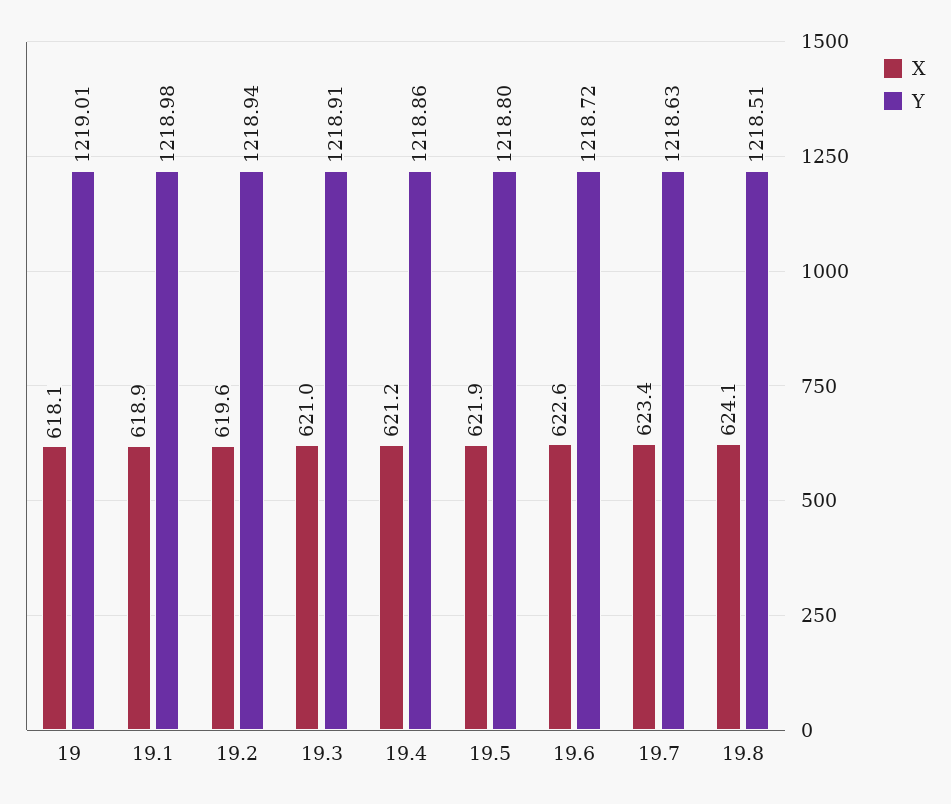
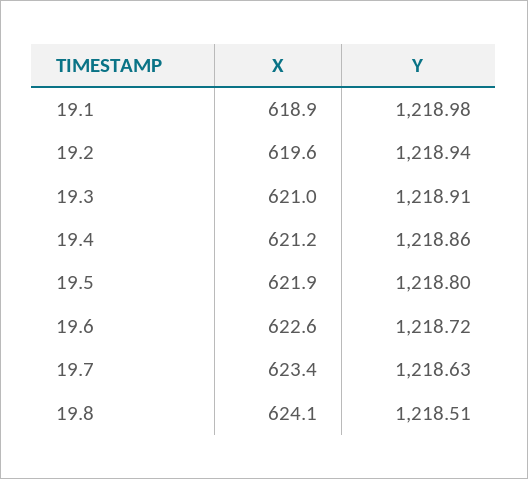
  {
    "X": {
-     "19": 618.1,
      "19.1": 618.9,
      "19.2": 619.6,
      "19.3": 621,
      "19.4": 621.2,
      "19.5": 621.9,
      "19.6": 622.6,
      "19.7": 623.4,
      "19.8": 624.1
    },
    "Y": {
-     "19": 1219.01,
      "19.1": 1218.98,
      "19.2": 1218.94,
      "19.3": 1218.91,
      "19.4": 1218.86,
      "19.5": 1218.8,
      "19.6": 1218.72,
      "19.7": 1218.63,
      "19.8": 1218.51
    }
  }

